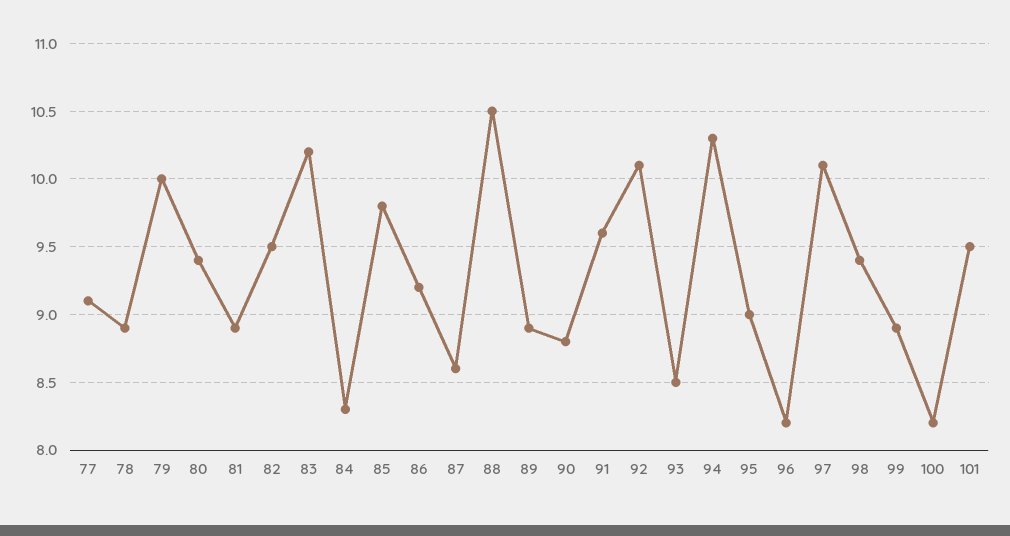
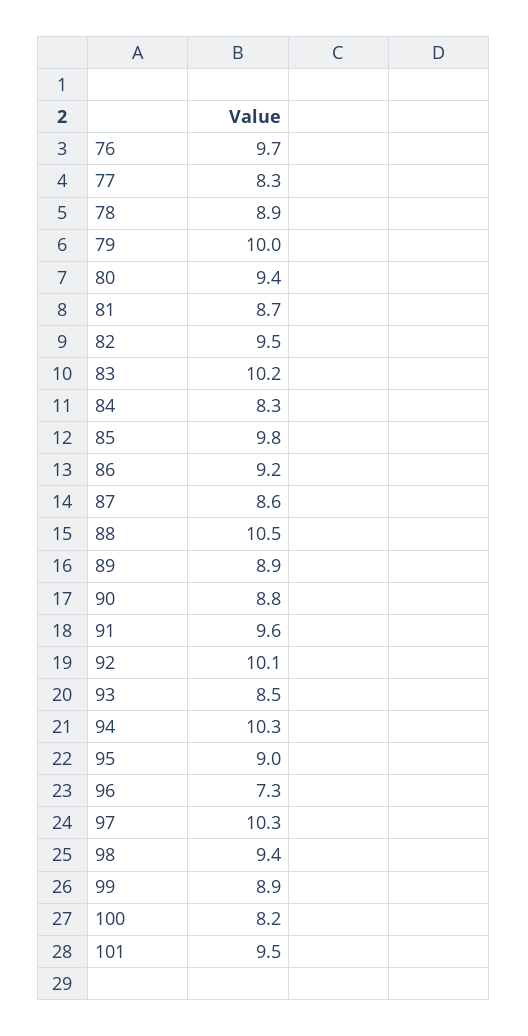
  {
-   "77": 9.1,
+   "77": 8.3,
    "78": 8.9,
    "79": 10,
    "80": 9.4,
-   "81": 8.9,
+   "81": 8.7,
    "82": 9.5,
    "83": 10.2,
    "84": 8.3,
    "85": 9.8,
    "86": 9.2,
    "87": 8.6,
    "88": 10.5,
    "89": 8.9,
    "90": 8.8,
    "91": 9.6,
    "92": 10.1,
    "93": 8.5,
    "94": 10.3,
    "95": 9,
-   "96": 8.2,
+   "96": 7.3,
-   "97": 10.1,
+   "97": 10.3,
    "98": 9.4,
    "99": 8.9,
    "100": 8.2,
-   "101": 9.5
+   "101": 9.5,
+   "76": 9.7
  }

